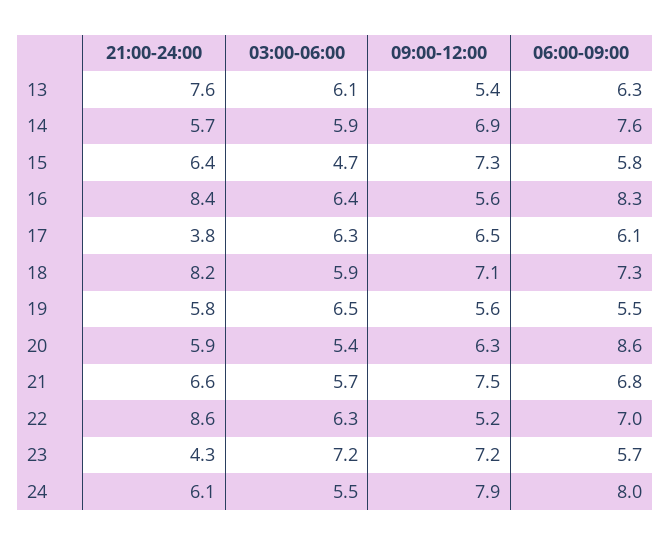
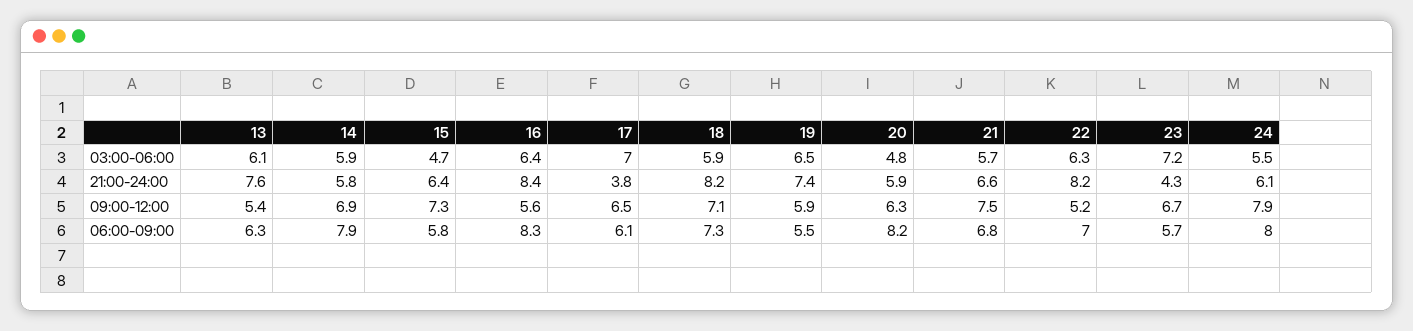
  {
    "21:00-24:00": {
      "13": 7.6,
-     "14": 5.7,
+     "14": 5.8,
      "15": 6.4,
      "16": 8.4,
      "17": 3.8,
      "18": 8.2,
-     "19": 5.8,
+     "19": 7.4,
      "20": 5.9,
      "21": 6.6,
-     "22": 8.6,
+     "22": 8.2,
      "23": 4.3,
      "24": 6.1
    },
    "03:00-06:00": {
      "13": 6.1,
      "14": 5.9,
      "15": 4.7,
      "16": 6.4,
-     "17": 6.3,
+     "17": 7,
      "18": 5.9,
      "19": 6.5,
-     "20": 5.4,
+     "20": 4.8,
      "21": 5.7,
      "22": 6.3,
      "23": 7.2,
      "24": 5.5
    },
    "09:00-12:00": {
      "13": 5.4,
      "14": 6.9,
      "15": 7.3,
      "16": 5.6,
      "17": 6.5,
      "18": 7.1,
-     "19": 5.6,
+     "19": 5.9,
      "20": 6.3,
      "21": 7.5,
      "22": 5.2,
-     "23": 7.2,
+     "23": 6.7,
      "24": 7.9
    },
    "06:00-09:00": {
      "13": 6.3,
-     "14": 7.6,
+     "14": 7.9,
      "15": 5.8,
      "16": 8.3,
      "17": 6.1,
      "18": 7.3,
      "19": 5.5,
-     "20": 8.6,
+     "20": 8.2,
      "21": 6.8,
      "22": 7,
      "23": 5.7,
      "24": 8
    }
  }

